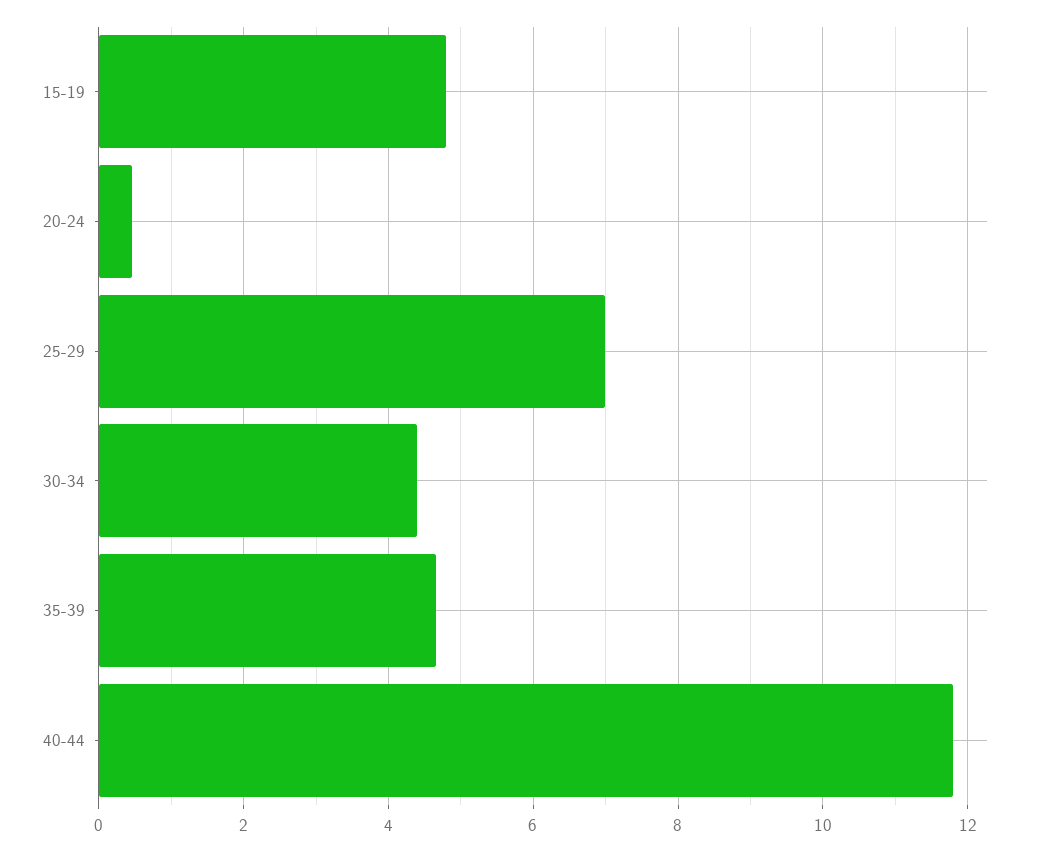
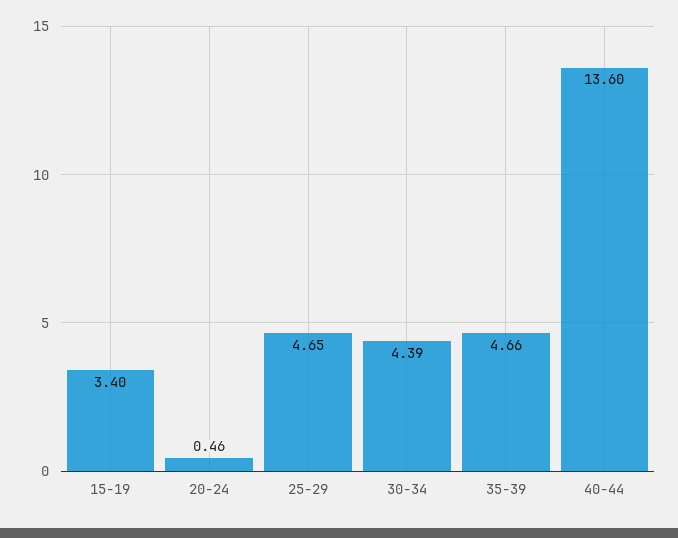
  {
-   "15-19": 4.8,
+   "15-19": 3.4,
    "20-24": 0.46,
-   "25-29": 7,
+   "25-29": 4.65,
    "30-34": 4.39,
    "35-39": 4.66,
-   "40-44": 11.8
+   "40-44": 13.6
  }

